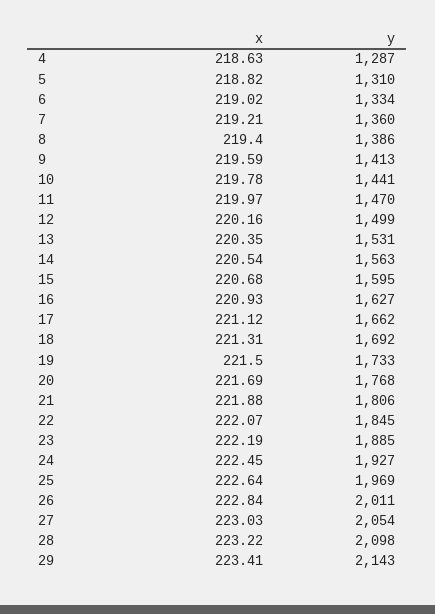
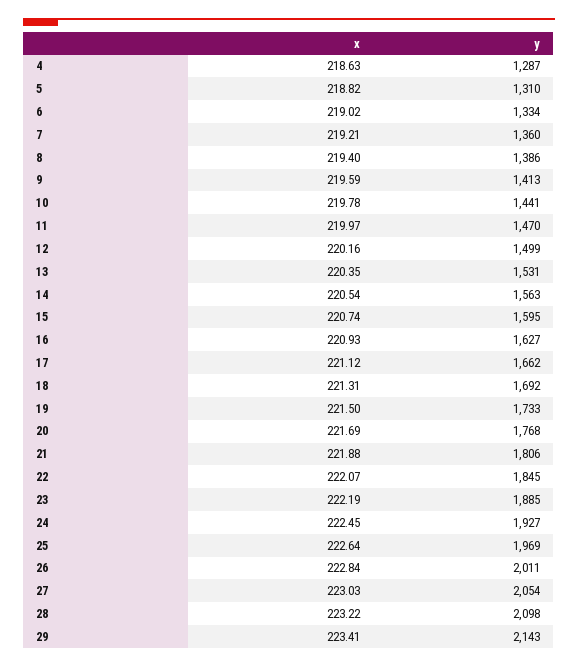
  {
    "x": {
      "4": 218.63,
      "5": 218.82,
      "6": 219.02,
      "7": 219.21,
      "8": 219.4,
      "9": 219.59,
      "10": 219.78,
      "11": 219.97,
      "12": 220.16,
      "13": 220.35,
      "14": 220.54,
-     "15": 220.68,
+     "15": 220.74,
      "16": 220.93,
      "17": 221.12,
      "18": 221.31,
      "19": 221.5,
      "20": 221.69,
      "21": 221.88,
      "22": 222.07,
      "23": 222.19,
      "24": 222.45,
      "25": 222.64,
      "26": 222.84,
      "27": 223.03,
      "28": 223.22,
      "29": 223.41
    },
    "y": {
      "4": 1287,
      "5": 1310,
      "6": 1334,
      "7": 1360,
      "8": 1386,
      "9": 1413,
      "10": 1441,
      "11": 1470,
      "12": 1499,
      "13": 1531,
      "14": 1563,
      "15": 1595,
      "16": 1627,
      "17": 1662,
      "18": 1692,
      "19": 1733,
      "20": 1768,
      "21": 1806,
      "22": 1845,
      "23": 1885,
      "24": 1927,
      "25": 1969,
      "26": 2011,
      "27": 2054,
      "28": 2098,
      "29": 2143
    }
  }

